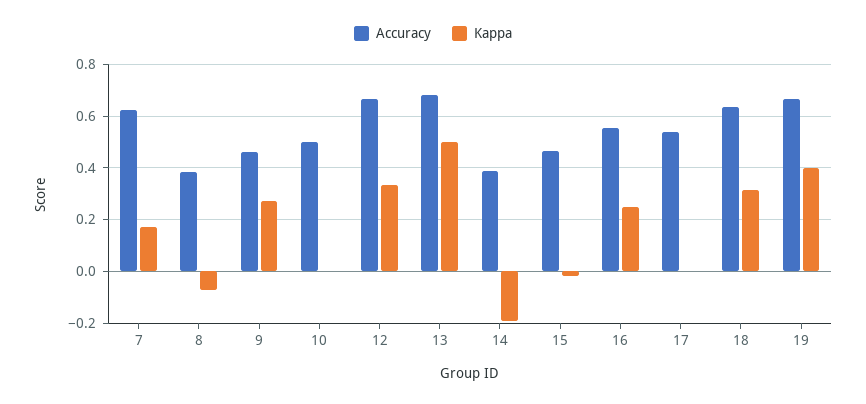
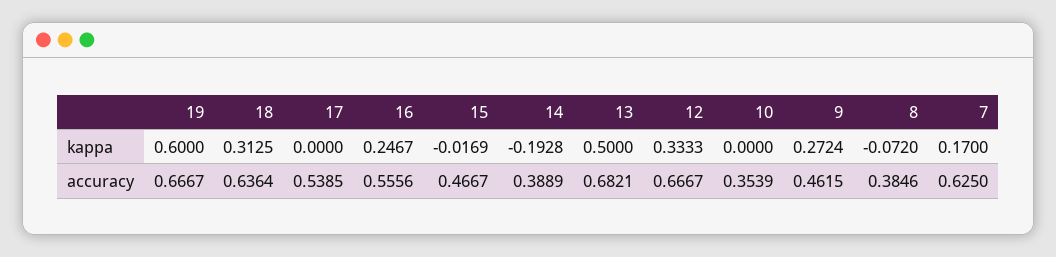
  {
    "Accuracy": {
      "7": 0.625,
      "8": 0.3846,
      "9": 0.4615,
-     "10": 0.5,
+     "10": 0.3539,
      "12": 0.6667,
      "13": 0.6821,
      "14": 0.3889,
      "15": 0.4667,
      "16": 0.5556,
      "17": 0.5385,
      "18": 0.6364,
      "19": 0.6667
    },
    "Kappa": {
      "7": 0.17,
      "8": -0.072,
      "9": 0.2724,
      "10": 0,
      "12": 0.3333,
      "13": 0.5,
      "14": -0.1928,
      "15": -0.0169,
      "16": 0.2467,
      "17": 0,
      "18": 0.3125,
-     "19": 0.4
+     "19": 0.6
    }
  }

